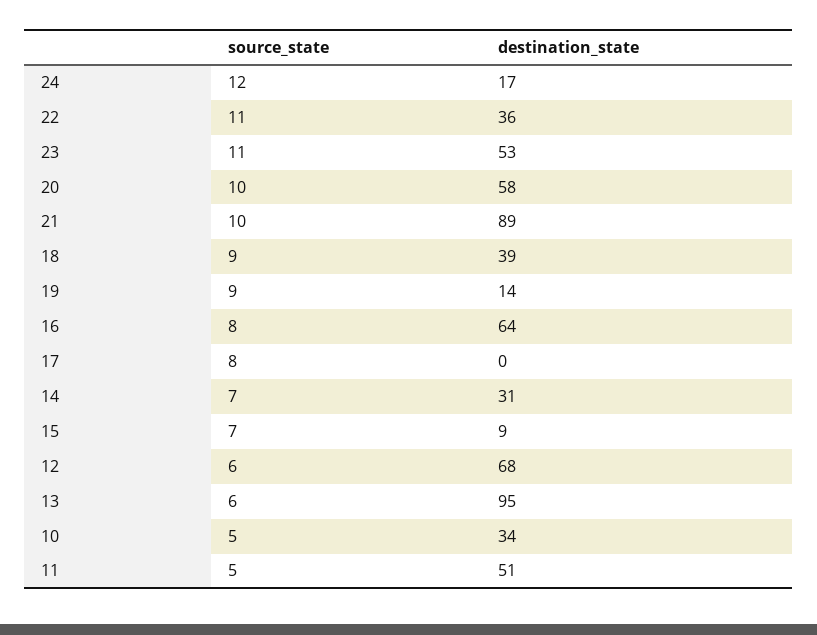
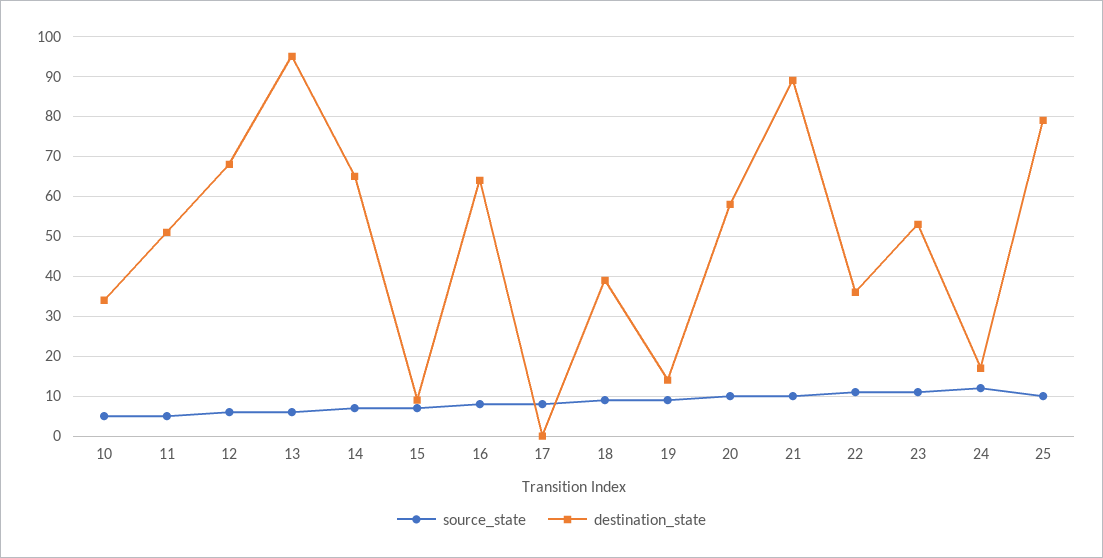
  {
    "source_state": {
      "24": 12,
      "22": 11,
      "23": 11,
      "20": 10,
      "21": 10,
      "18": 9,
      "19": 9,
      "16": 8,
      "17": 8,
      "14": 7,
      "15": 7,
      "12": 6,
      "13": 6,
      "10": 5,
-     "11": 5
+     "11": 5,
+     "25": 10
    },
    "destination_state": {
      "24": 17,
      "22": 36,
      "23": 53,
      "20": 58,
      "21": 89,
      "18": 39,
      "19": 14,
      "16": 64,
      "17": 0,
-     "14": 31,
+     "14": 65,
      "15": 9,
      "12": 68,
      "13": 95,
      "10": 34,
-     "11": 51
+     "11": 51,
+     "25": 80
    }
  }

